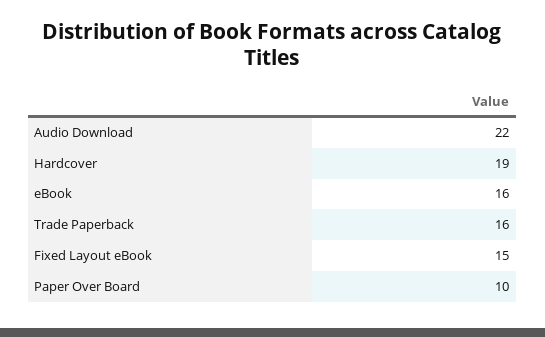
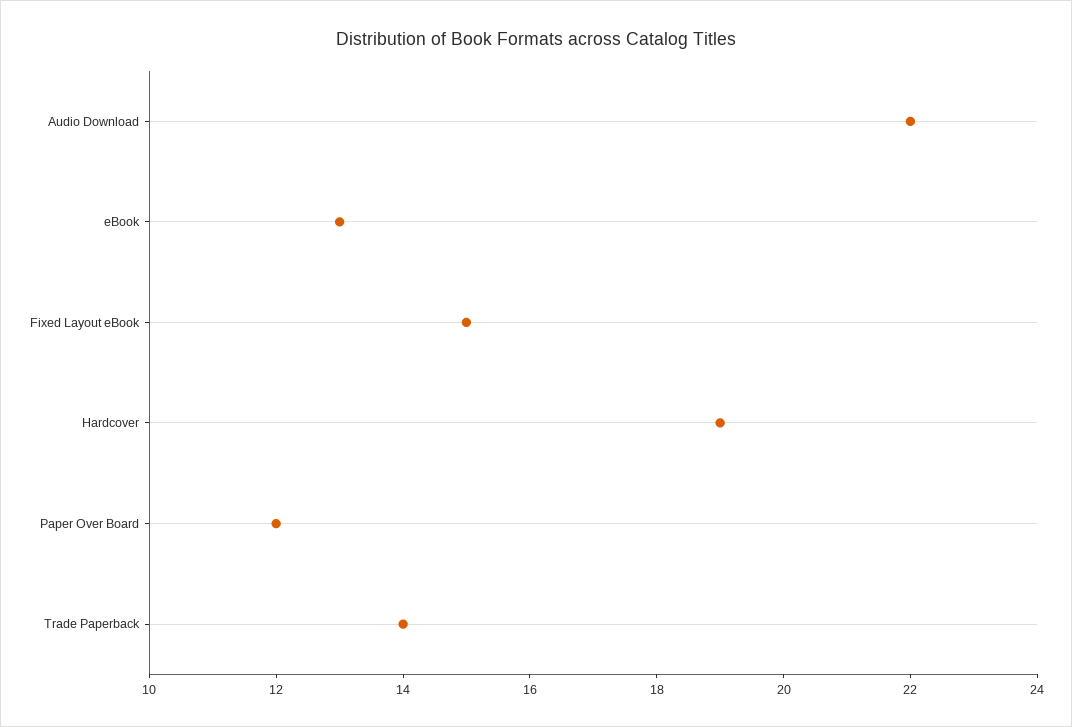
  {
    "Audio Download": 22,
    "Hardcover": 19,
-   "eBook": 16,
+   "eBook": 13,
-   "Trade Paperback": 16,
+   "Trade Paperback": 14,
    "Fixed Layout eBook": 15,
-   "Paper Over Board": 10
+   "Paper Over Board": 12
  }

